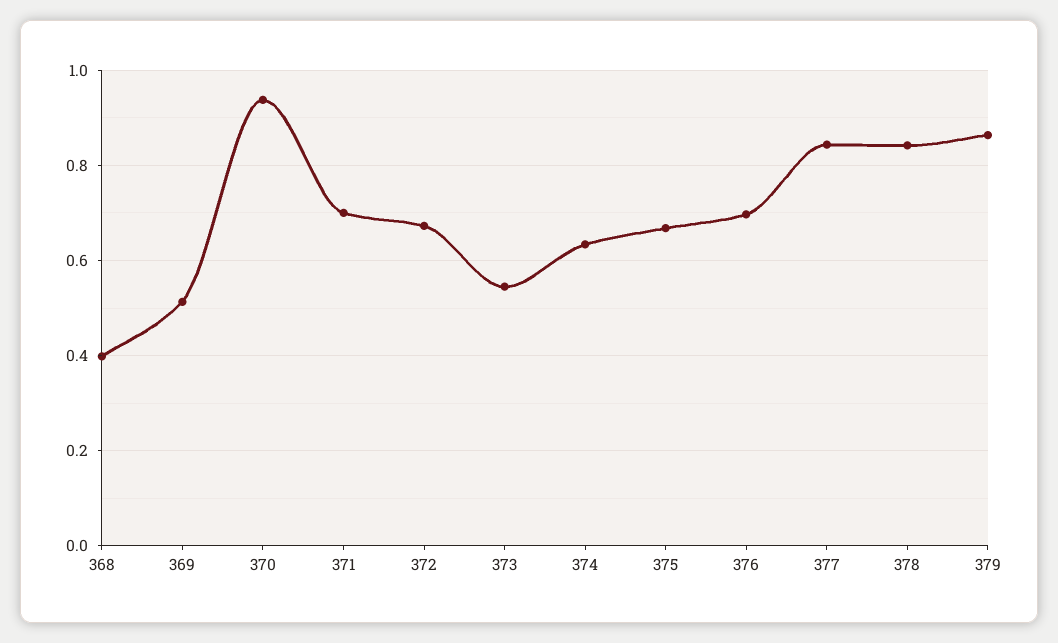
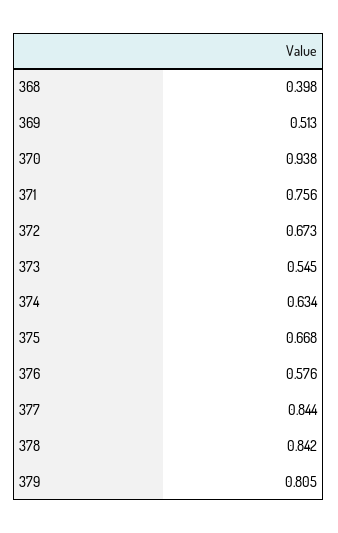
  {
    "368": 0.398,
    "369": 0.513,
    "370": 0.938,
-   "371": 0.7,
+   "371": 0.756,
    "372": 0.673,
    "373": 0.545,
    "374": 0.634,
    "375": 0.668,
-   "376": 0.7,
+   "376": 0.576,
    "377": 0.844,
    "378": 0.842,
-   "379": 0.86
+   "379": 0.805
  }

